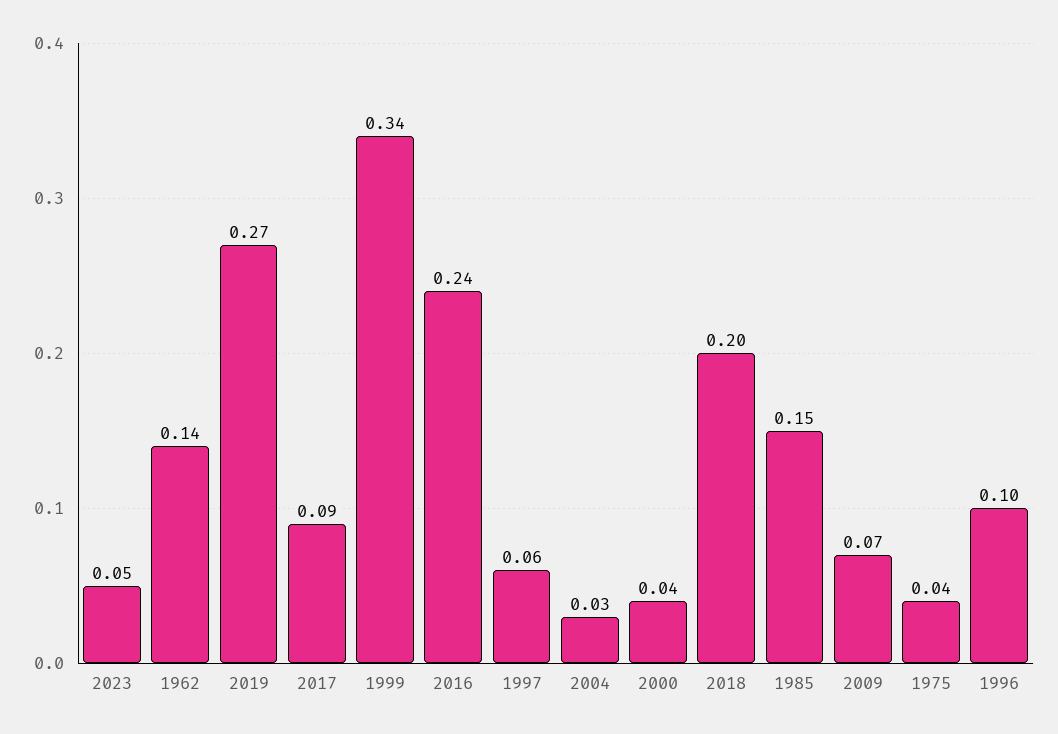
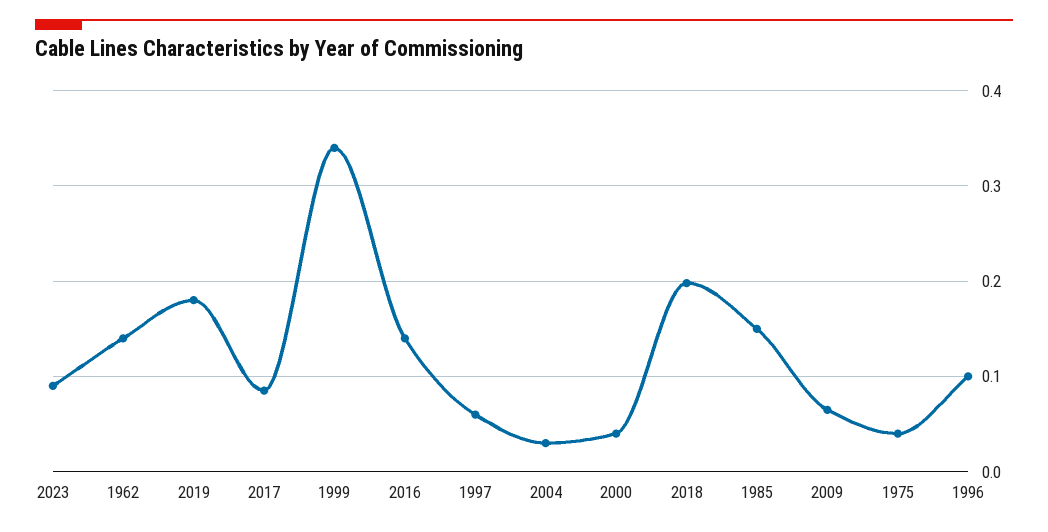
  {
-   "2023": 0.05,
+   "2023": 0.09,
    "1962": 0.14,
-   "2019": 0.27,
+   "2019": 0.18,
    "2017": 0.09,
    "1999": 0.34,
-   "2016": 0.24,
+   "2016": 0.14,
    "1997": 0.06,
    "2004": 0.03,
    "2000": 0.04,
    "2018": 0.2,
    "1985": 0.15,
    "2009": 0.07,
    "1975": 0.04,
    "1996": 0.1
  }

